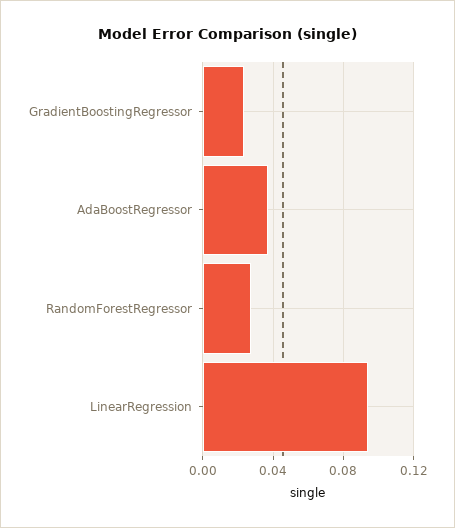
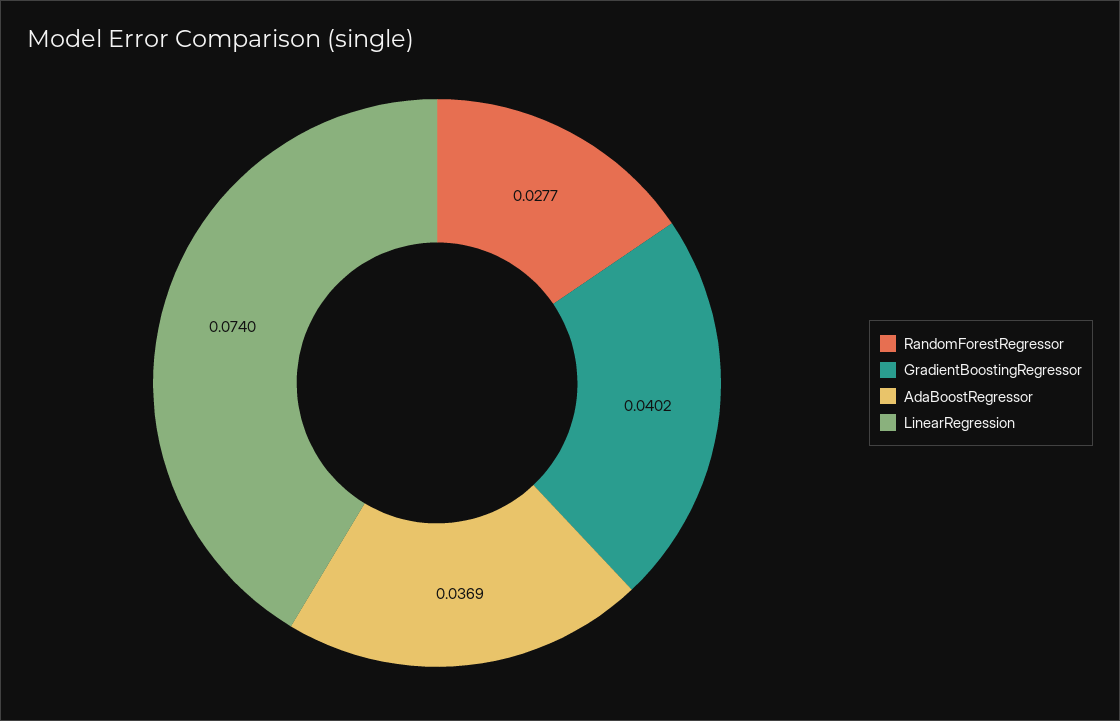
  {
-   "GradientBoostingRegressor": 0.025,
+   "GradientBoostingRegressor": 0.0402,
    "AdaBoostRegressor": 0.0369,
    "RandomForestRegressor": 0.0277,
-   "LinearRegression": 0.095
+   "LinearRegression": 0.074
  }

